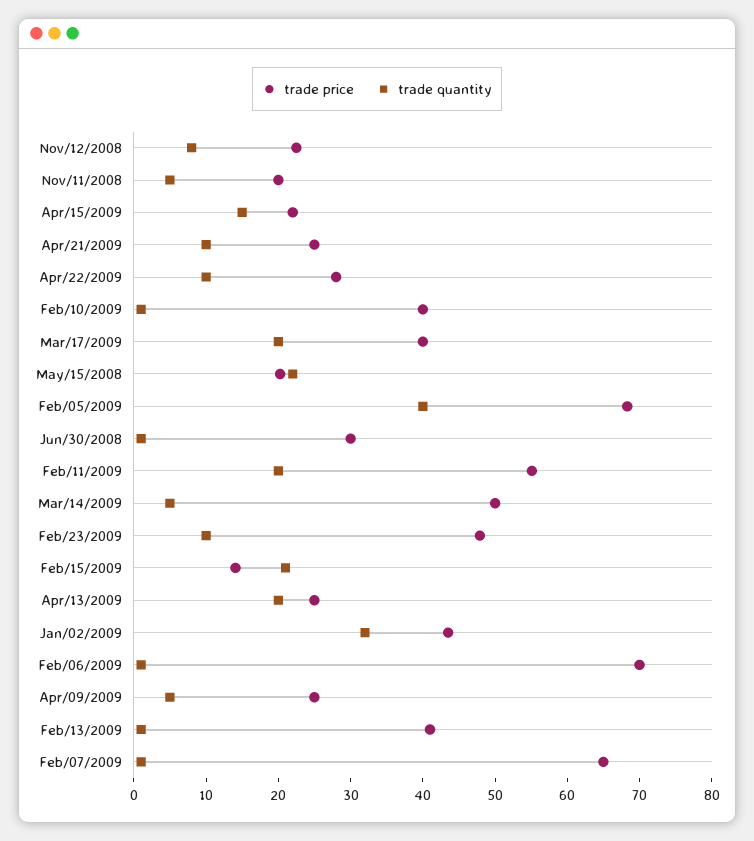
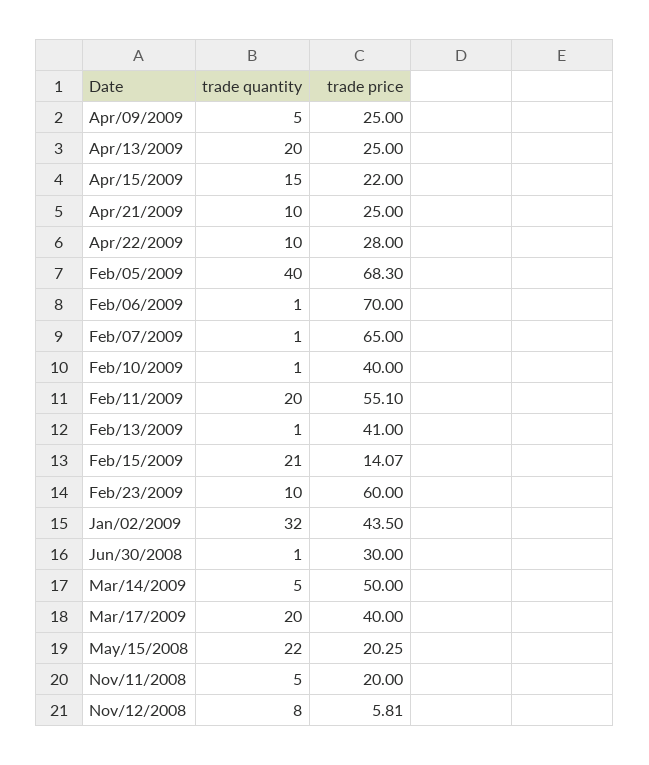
  {
    "trade price": {
-     "Nov/12/2008": 22,
+     "Nov/12/2008": 5.81,
      "Nov/11/2008": 20,
      "Apr/15/2009": 22,
      "Apr/21/2009": 25,
      "Apr/22/2009": 28,
      "Feb/10/2009": 40,
      "Mar/17/2009": 40,
      "May/15/2008": 20.25,
      "Feb/05/2009": 68.3,
      "Jun/30/2008": 30,
      "Feb/11/2009": 55.1,
      "Mar/14/2009": 50,
-     "Feb/23/2009": 48,
+     "Feb/23/2009": 60,
      "Feb/15/2009": 14.07,
      "Apr/13/2009": 25,
      "Jan/02/2009": 43.5,
      "Feb/06/2009": 70,
      "Apr/09/2009": 25,
      "Feb/13/2009": 41,
      "Feb/07/2009": 65
    },
    "trade quantity": {
      "Nov/12/2008": 8,
      "Nov/11/2008": 5,
      "Apr/15/2009": 15,
      "Apr/21/2009": 10,
      "Apr/22/2009": 10,
      "Feb/10/2009": 1,
      "Mar/17/2009": 20,
      "May/15/2008": 22,
      "Feb/05/2009": 40,
      "Jun/30/2008": 1,
      "Feb/11/2009": 20,
      "Mar/14/2009": 5,
      "Feb/23/2009": 10,
      "Feb/15/2009": 21,
      "Apr/13/2009": 20,
      "Jan/02/2009": 32,
      "Feb/06/2009": 1,
      "Apr/09/2009": 5,
      "Feb/13/2009": 1,
      "Feb/07/2009": 1
    }
  }

